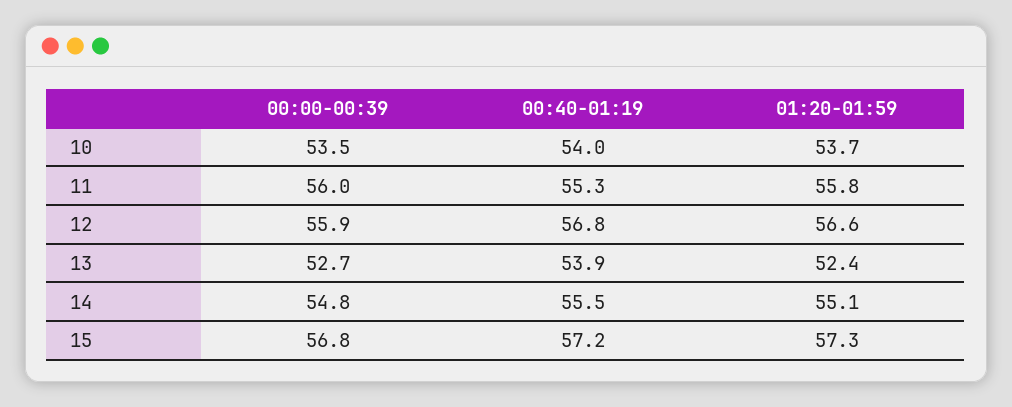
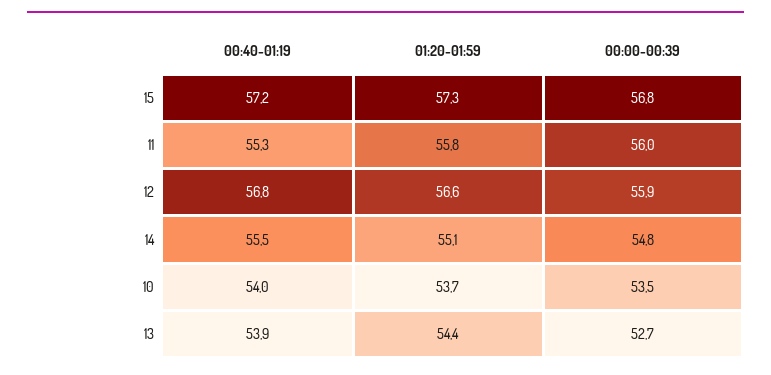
  {
    "00:00-00:39": {
      "10": 53.5,
      "11": 56,
      "12": 55.9,
      "13": 52.7,
      "14": 54.8,
      "15": 56.8
    },
    "00:40-01:19": {
      "10": 54,
      "11": 55.3,
      "12": 56.8,
      "13": 53.9,
      "14": 55.5,
      "15": 57.2
    },
    "01:20-01:59": {
      "10": 53.7,
      "11": 55.8,
      "12": 56.6,
-     "13": 52.4,
+     "13": 54.4,
      "14": 55.1,
      "15": 57.3
    }
  }

